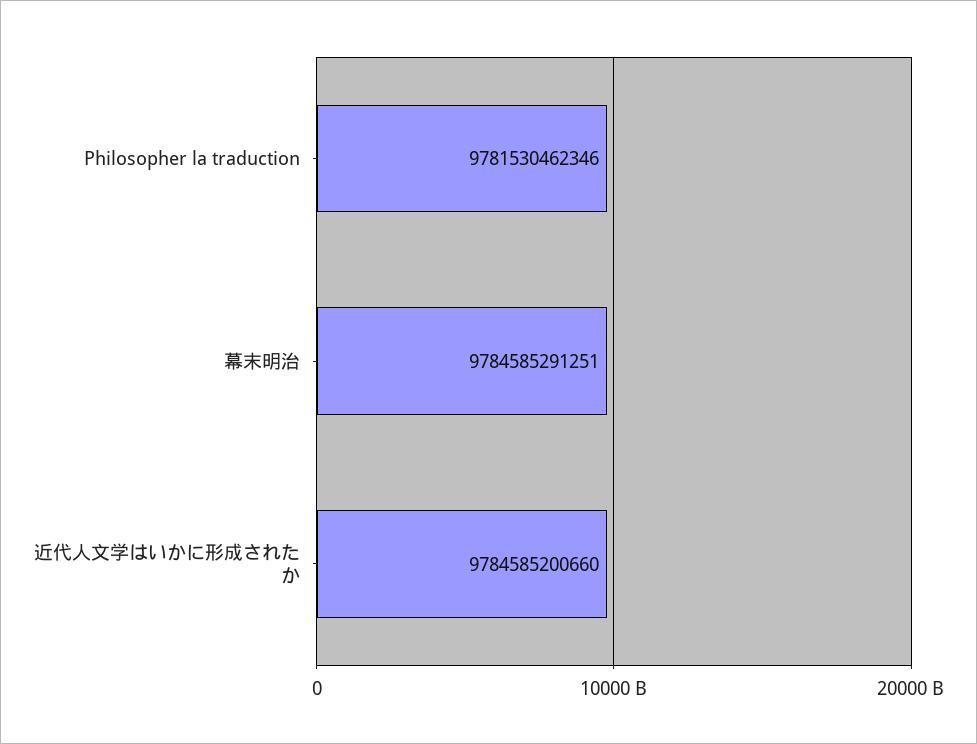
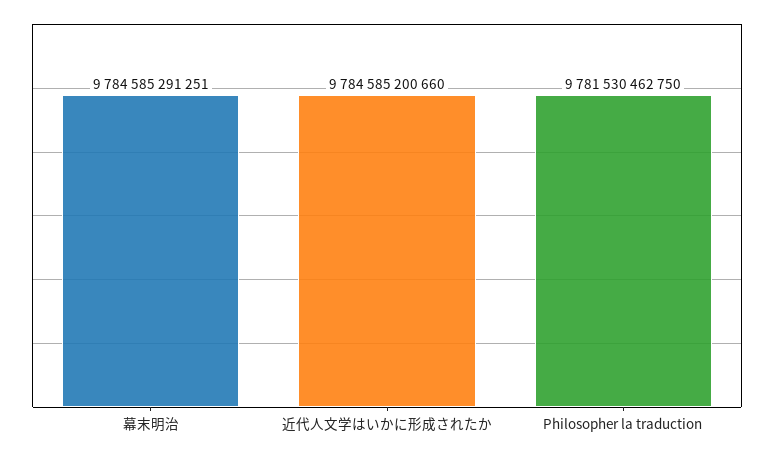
  {
-   "Philosopher la traduction": 9781530462346,
+   "Philosopher la traduction": 9781530462750,
    "幕末明治": 9784585291251,
    "近代人文学はいかに形成されたか": 9784585200660
  }

